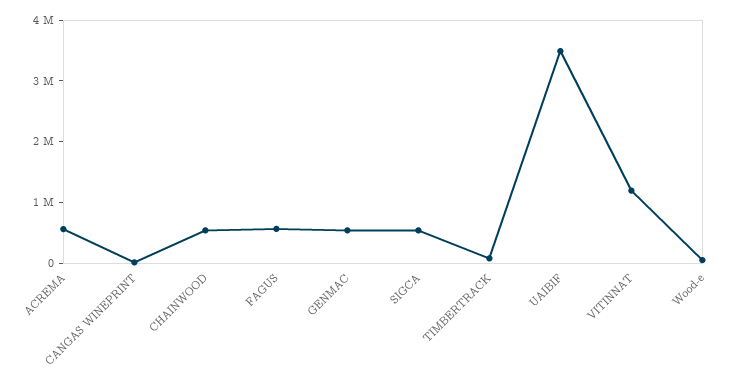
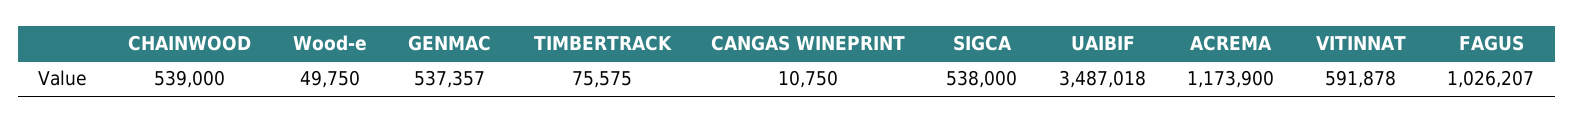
  {
-   "ACREMA": 600000,
+   "ACREMA": 1173900,
    "CANGAS WINEPRINT": 10750,
    "CHAINWOOD": 539000,
-   "FAGUS": 600000,
+   "FAGUS": 1026207,
    "GENMAC": 537357,
    "SIGCA": 538000,
    "TIMBERTRACK": 75575,
    "UAIBIF": 3487018,
-   "VITINNAT": 1200000,
+   "VITINNAT": 591878,
    "Wood-e": 49750
  }

